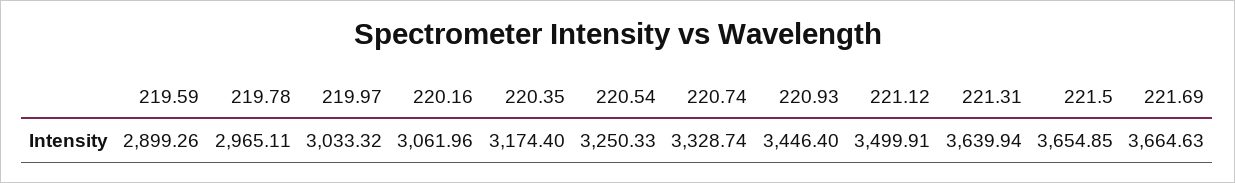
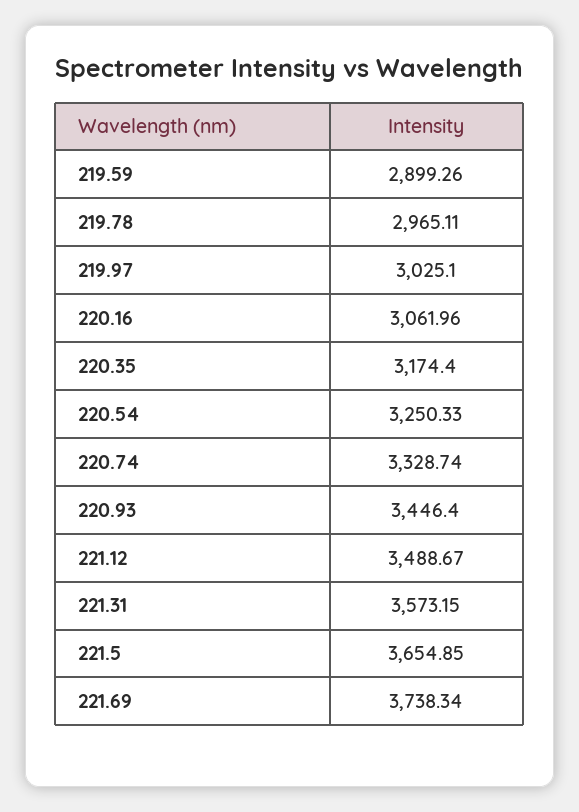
  {
    "219.59": 2899.26,
    "219.78": 2965.11,
-   "219.97": 3033.32,
+   "219.97": 3025.1,
    "220.16": 3061.96,
    "220.35": 3174.4,
    "220.54": 3250.33,
    "220.74": 3328.74,
    "220.93": 3446.4,
-   "221.12": 3499.91,
+   "221.12": 3488.67,
-   "221.31": 3639.94,
+   "221.31": 3573.15,
    "221.5": 3654.85,
-   "221.69": 3664.63
+   "221.69": 3738.34
  }

